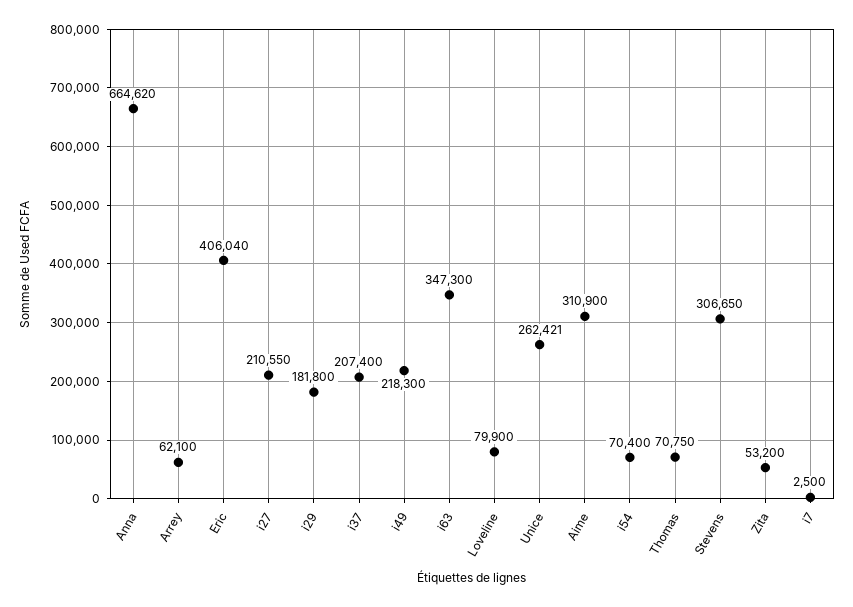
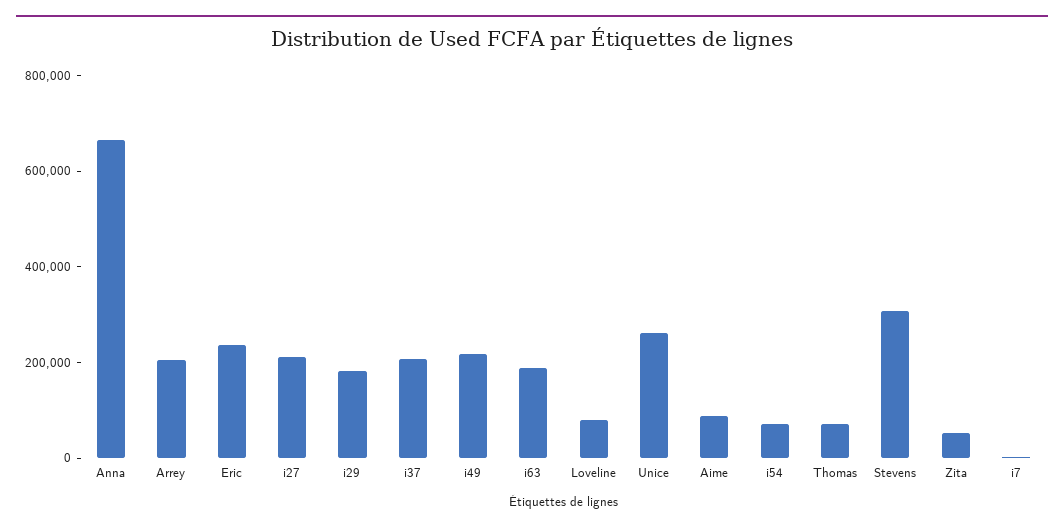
  {
    "Anna": 664620,
-   "Arrey": 62100,
+   "Arrey": 200000,
-   "Eric": 406040,
+   "Eric": 250000,
    "i27": 210550,
    "i29": 181800,
    "i37": 207400,
    "i49": 218300,
-   "i63": 347300,
+   "i63": 200000,
    "Loveline": 79900,
    "Unice": 262421,
-   "Aime": 310900,
+   "Aime": 100000,
    "i54": 70400,
    "Thomas": 70750,
    "Stevens": 306650,
    "Zita": 53200,
    "i7": 2500
  }

